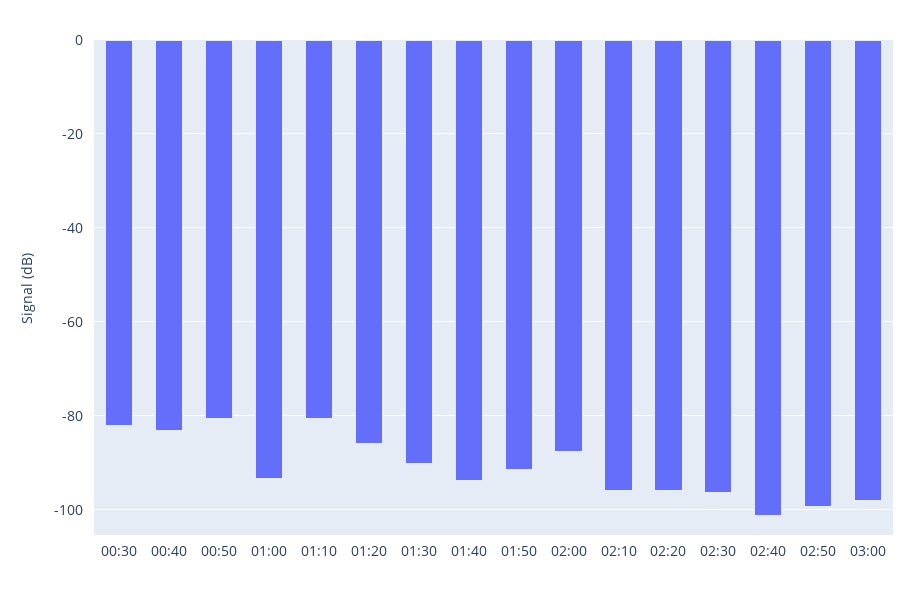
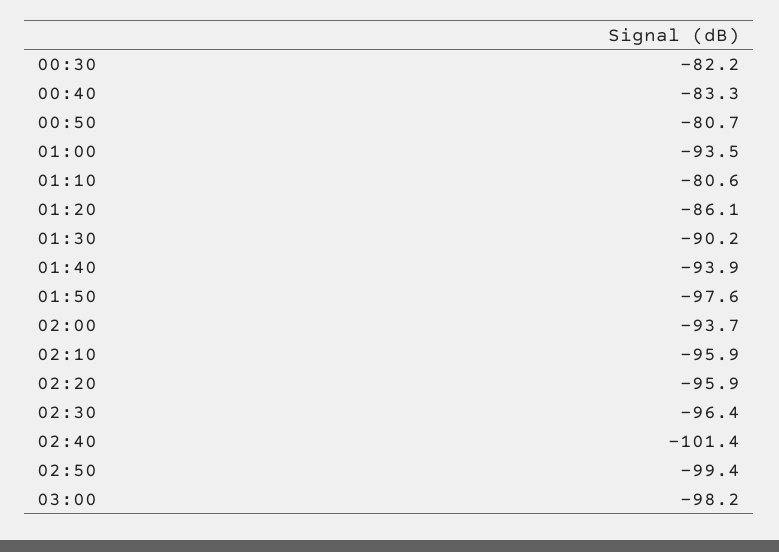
  {
    "00:30": -82.2,
    "00:40": -83.3,
    "00:50": -80.7,
    "01:00": -93.5,
    "01:10": -80.6,
    "01:20": -86.1,
    "01:30": -90.2,
    "01:40": -93.9,
-   "01:50": -92,
+   "01:50": -97.6,
-   "02:00": -88,
+   "02:00": -93.7,
    "02:10": -95.9,
    "02:20": -95.9,
    "02:30": -96.4,
    "02:40": -101.4,
    "02:50": -99.4,
    "03:00": -98.2
  }

